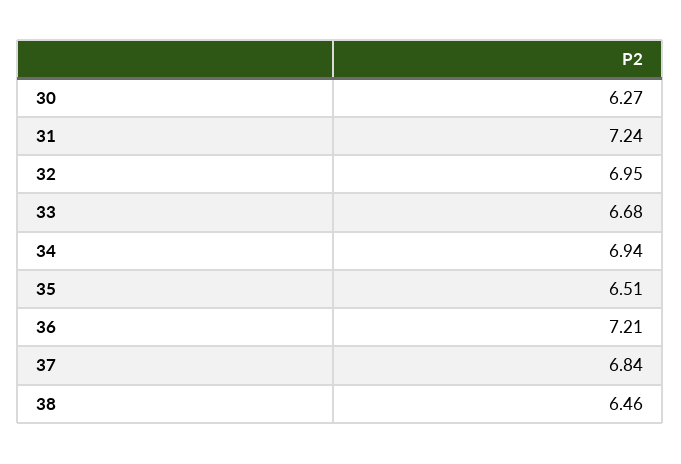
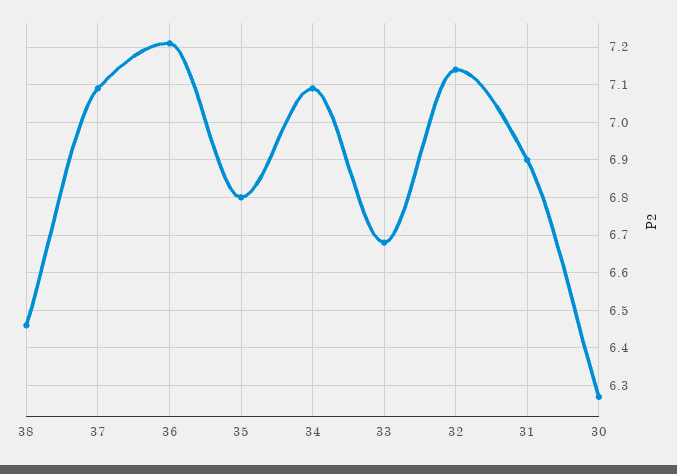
  {
    "30": 6.27,
-   "31": 7.24,
+   "31": 6.9,
-   "32": 6.95,
+   "32": 7.15,
    "33": 6.68,
-   "34": 6.94,
+   "34": 7.1,
-   "35": 6.51,
+   "35": 6.8,
    "36": 7.21,
-   "37": 6.84,
+   "37": 7.1,
    "38": 6.46
  }

